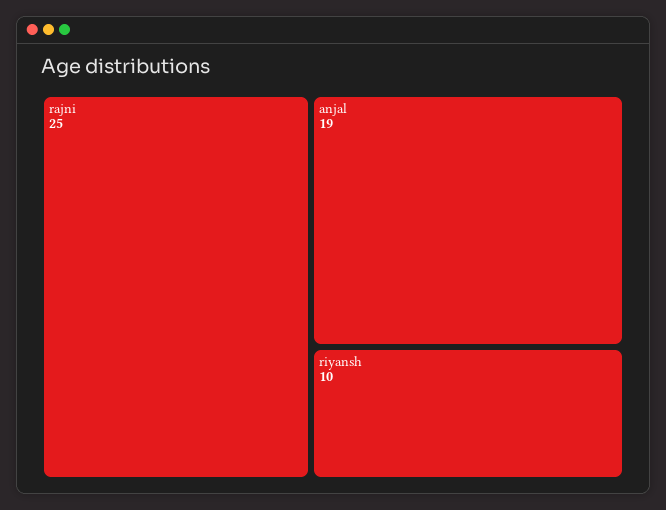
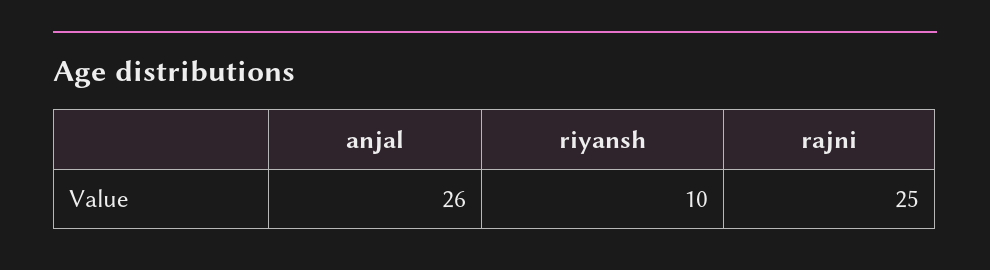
  {
    "rajni": 25,
-   "anjal": 19,
+   "anjal": 26,
    "riyansh": 10
  }

